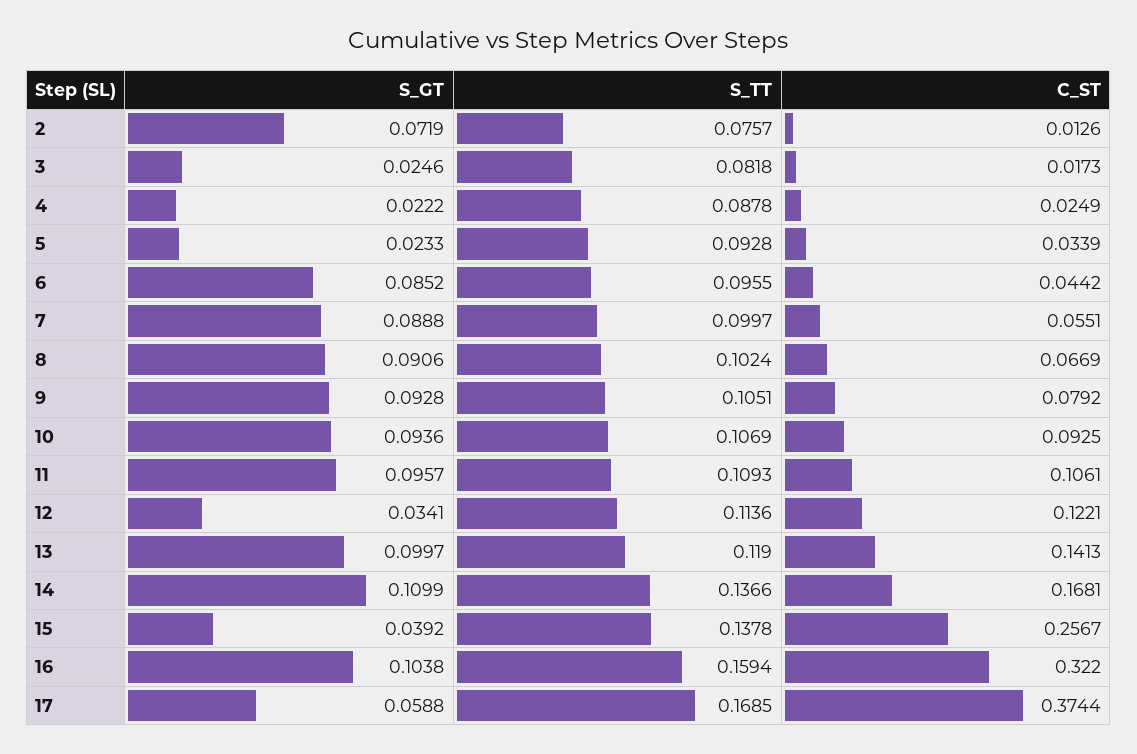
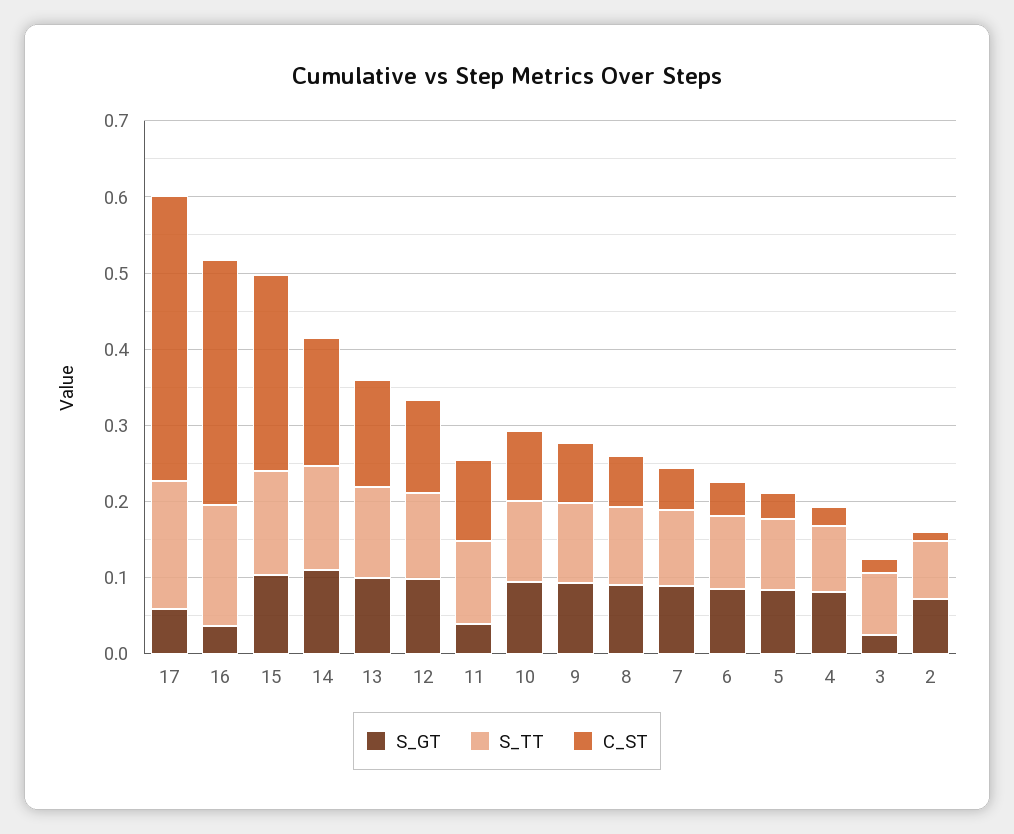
  {
    "S_GT": {
      "2": 0.0719,
      "3": 0.0246,
-     "4": 0.0222,
+     "4": 0.08,
-     "5": 0.0233,
+     "5": 0.08,
      "6": 0.0852,
      "7": 0.0888,
      "8": 0.0906,
      "9": 0.0928,
      "10": 0.0936,
-     "11": 0.0957,
+     "11": 0.04,
-     "12": 0.0341,
+     "12": 0.1,
      "13": 0.0997,
      "14": 0.1099,
-     "15": 0.0392,
+     "15": 0.1,
-     "16": 0.1038,
+     "16": 0.04,
      "17": 0.0588
    },
    "S_TT": {
      "2": 0.0757,
      "3": 0.0818,
      "4": 0.0878,
      "5": 0.0928,
      "6": 0.0955,
      "7": 0.0997,
      "8": 0.1024,
      "9": 0.1051,
      "10": 0.1069,
      "11": 0.1093,
      "12": 0.1136,
      "13": 0.119,
      "14": 0.1366,
      "15": 0.1378,
      "16": 0.1594,
      "17": 0.1685
    },
    "C_ST": {
      "2": 0.0126,
      "3": 0.0173,
      "4": 0.0249,
      "5": 0.0339,
      "6": 0.0442,
      "7": 0.0551,
      "8": 0.0669,
      "9": 0.0792,
      "10": 0.0925,
      "11": 0.1061,
      "12": 0.1221,
      "13": 0.1413,
      "14": 0.1681,
      "15": 0.2567,
      "16": 0.322,
      "17": 0.3744
    }
  }

